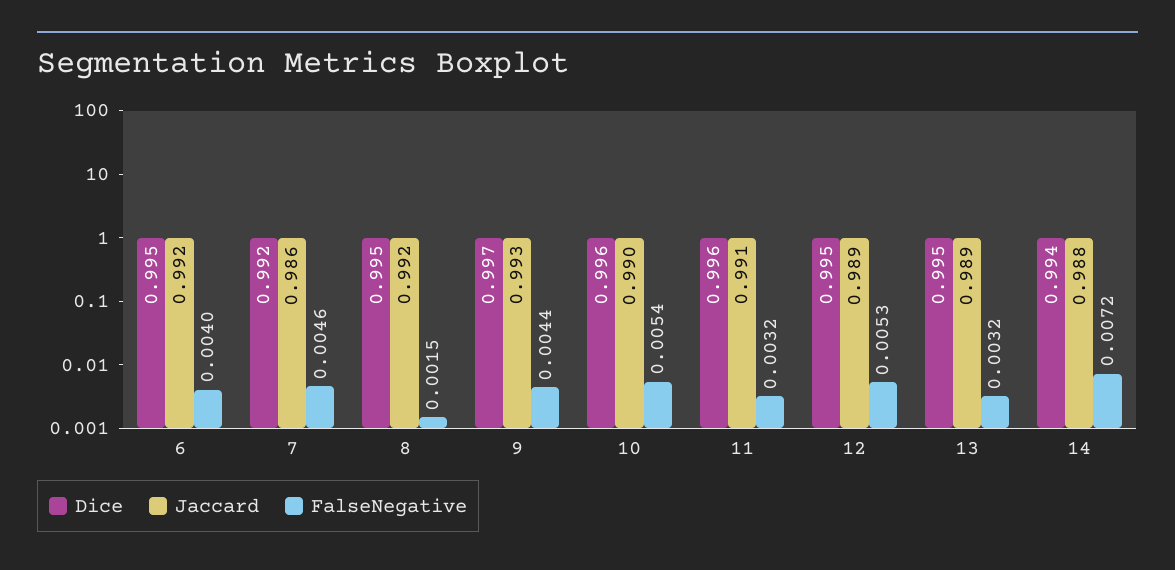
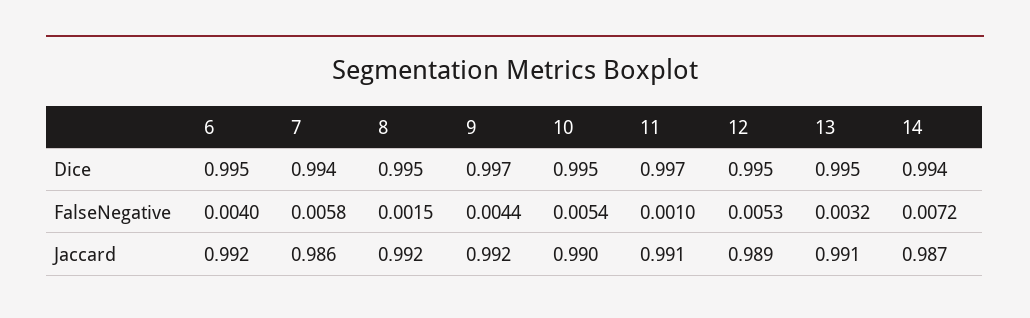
  {
    "Dice": {
      "6": 0.995,
-     "7": 0.992,
+     "7": 0.994,
      "8": 0.995,
      "9": 0.997,
-     "10": 0.996,
+     "10": 0.995,
-     "11": 0.996,
+     "11": 0.997,
      "12": 0.995,
      "13": 0.995,
      "14": 0.994
    },
    "Jaccard": {
      "6": 0.992,
      "7": 0.986,
      "8": 0.992,
-     "9": 0.993,
+     "9": 0.992,
      "10": 0.99,
      "11": 0.991,
      "12": 0.989,
-     "13": 0.989,
+     "13": 0.991,
-     "14": 0.988
+     "14": 0.987
    },
    "FalseNegative": {
      "6": 0.004,
-     "7": 0.0046,
+     "7": 0.0058,
      "8": 0.0015,
      "9": 0.0044,
      "10": 0.0054,
-     "11": 0.0032,
+     "11": 0.001,
      "12": 0.0053,
      "13": 0.0032,
      "14": 0.0072
    }
  }

